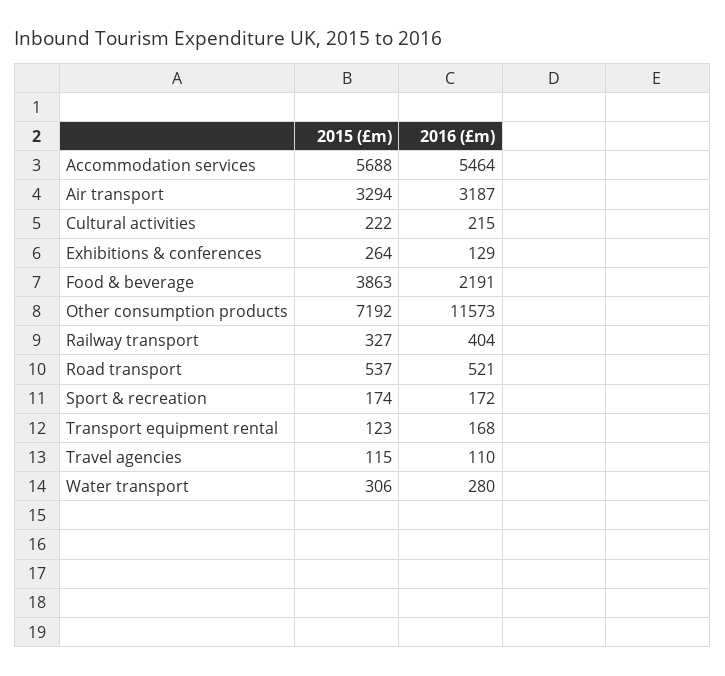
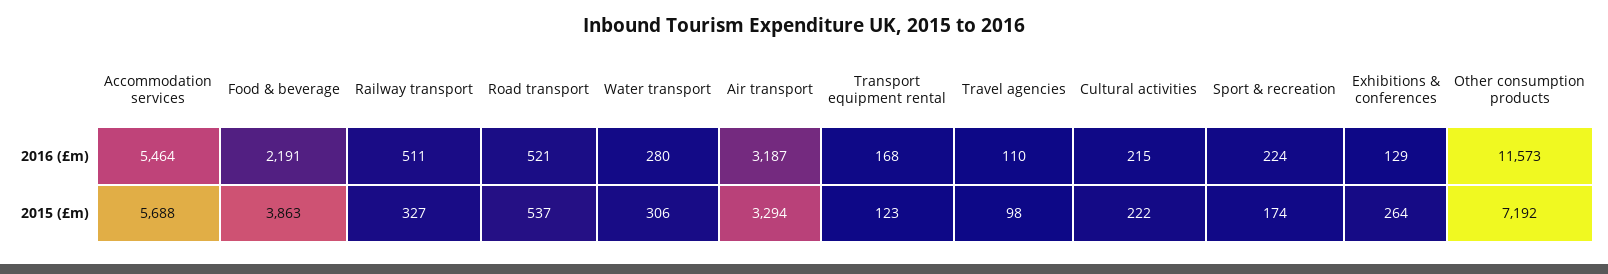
  {
    "2015 (£m)": {
      "Accommodation services": 5688,
      "Air transport": 3294,
      "Cultural activities": 222,
      "Exhibitions & conferences": 264,
      "Food & beverage": 3863,
      "Other consumption products": 7192,
      "Railway transport": 327,
      "Road transport": 537,
      "Sport & recreation": 174,
      "Transport equipment rental": 123,
-     "Travel agencies": 115,
+     "Travel agencies": 98,
      "Water transport": 306
    },
    "2016 (£m)": {
      "Accommodation services": 5464,
      "Air transport": 3187,
      "Cultural activities": 215,
      "Exhibitions & conferences": 129,
      "Food & beverage": 2191,
      "Other consumption products": 11573,
-     "Railway transport": 404,
+     "Railway transport": 511,
      "Road transport": 521,
-     "Sport & recreation": 172,
+     "Sport & recreation": 224,
      "Transport equipment rental": 168,
      "Travel agencies": 110,
      "Water transport": 280
    }
  }

